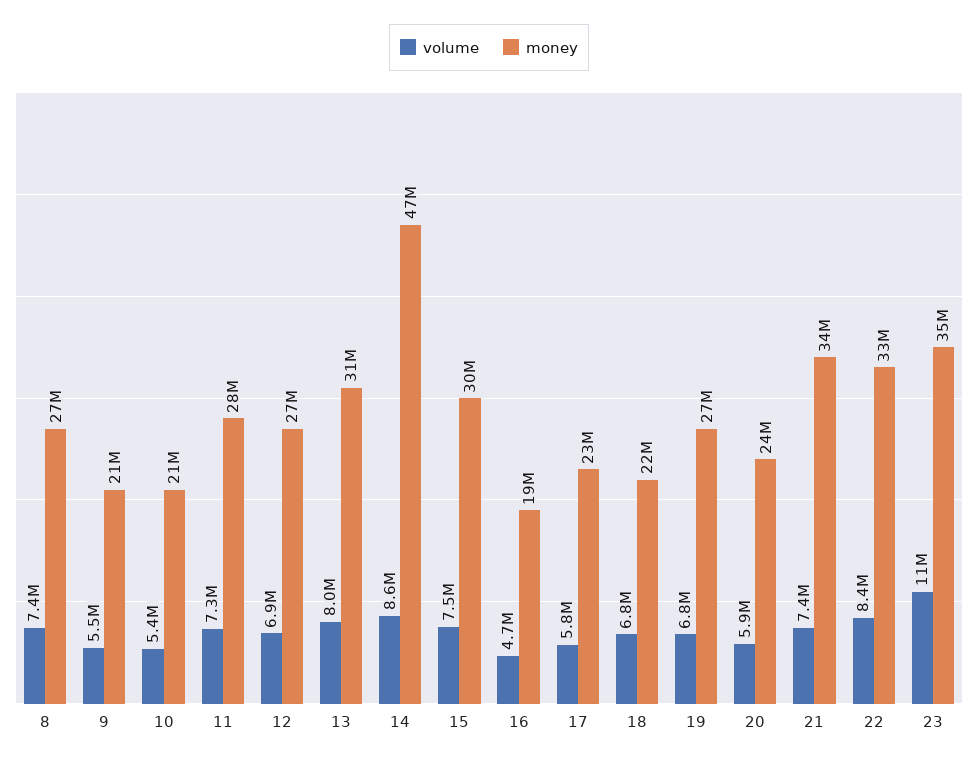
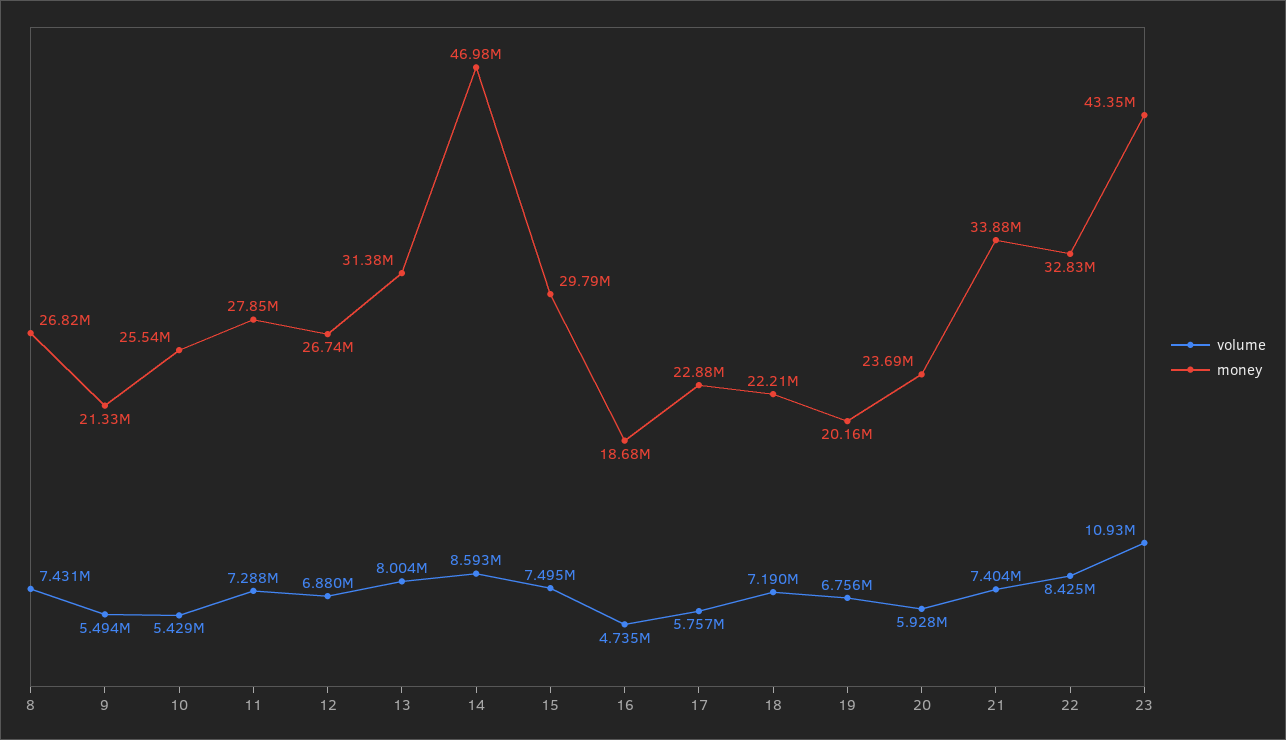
  {
    "volume": {
      "8": 7431000,
      "9": 5494000,
      "10": 5429000,
      "11": 7288000,
      "12": 6880000,
      "13": 8004000,
      "14": 8593000,
      "15": 7495000,
      "16": 4735000,
      "17": 5757000,
-     "18": 6800000,
+     "18": 7190000,
      "19": 6756000,
      "20": 5928000,
      "21": 7404000,
      "22": 8425000,
      "23": 10930000
    },
    "money": {
      "8": 26820000,
      "9": 21330000,
-     "10": 21000000,
+     "10": 25540000,
      "11": 27850000,
      "12": 26740000,
      "13": 31380000,
      "14": 46980000,
      "15": 29790000,
      "16": 18680000,
      "17": 22880000,
      "18": 22210000,
-     "19": 27000000,
+     "19": 20160000,
      "20": 23690000,
      "21": 33880000,
      "22": 32830000,
-     "23": 35000000
+     "23": 43350000
    }
  }

